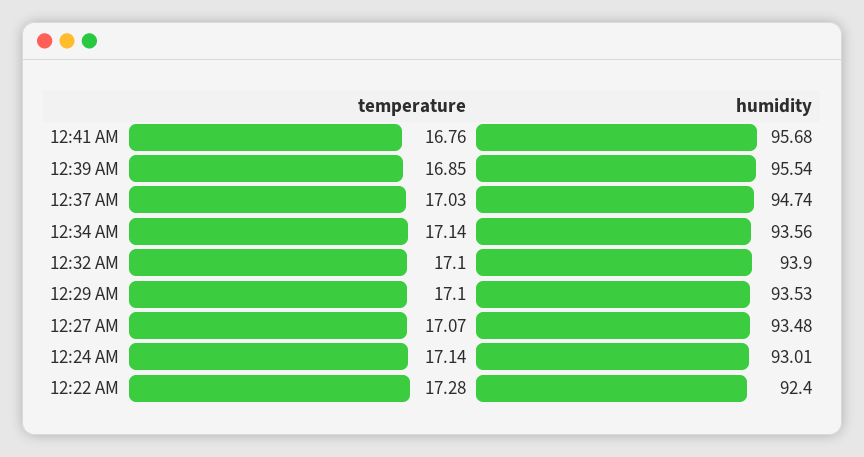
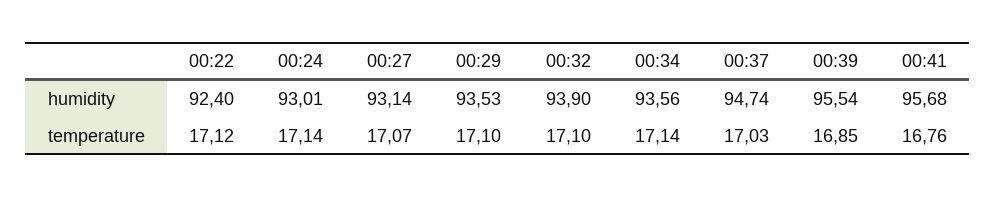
  {
    "temperature": {
      "12:41 AM": 16.76,
      "12:39 AM": 16.85,
      "12:37 AM": 17.03,
      "12:34 AM": 17.14,
      "12:32 AM": 17.1,
      "12:29 AM": 17.1,
      "12:27 AM": 17.07,
      "12:24 AM": 17.14,
-     "12:22 AM": 17.28
+     "12:22 AM": 17.12
    },
    "humidity": {
      "12:41 AM": 95.68,
      "12:39 AM": 95.54,
      "12:37 AM": 94.74,
      "12:34 AM": 93.56,
      "12:32 AM": 93.9,
      "12:29 AM": 93.53,
-     "12:27 AM": 93.48,
+     "12:27 AM": 93.14,
      "12:24 AM": 93.01,
      "12:22 AM": 92.4
    }
  }

